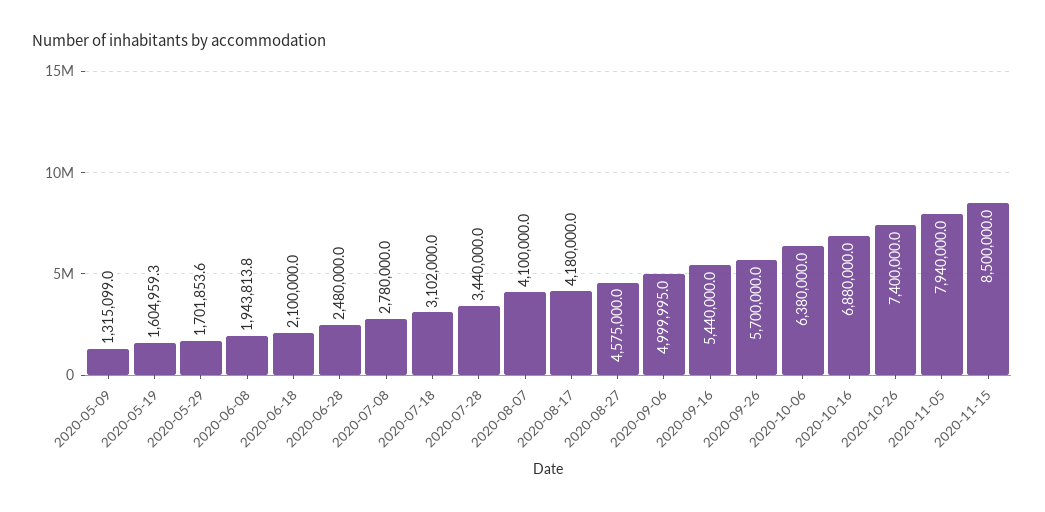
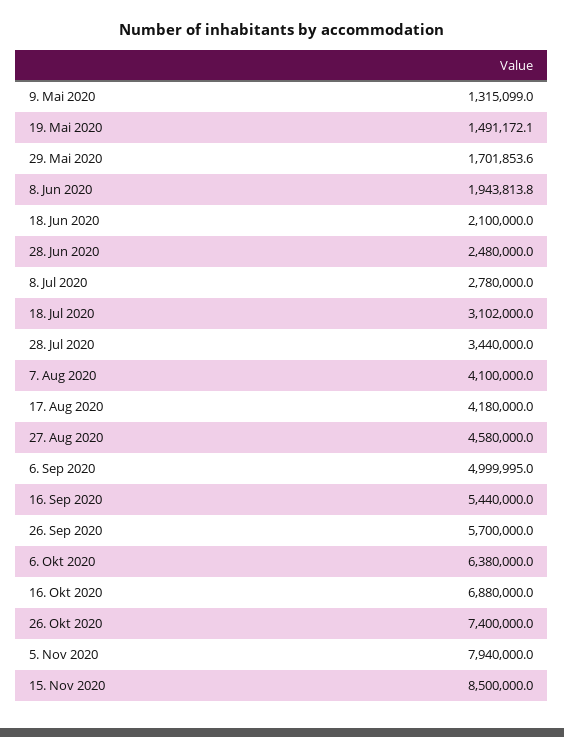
  {
    "2020-05-09": 1315099,
-   "2020-05-19": 1604959.3,
+   "2020-05-19": 1491172.1,
    "2020-05-29": 1701853.6,
    "2020-06-08": 1943813.8,
    "2020-06-18": 2100000,
    "2020-06-28": 2480000,
    "2020-07-08": 2780000,
    "2020-07-18": 3102000,
    "2020-07-28": 3440000,
    "2020-08-07": 4100000,
    "2020-08-17": 4180000,
-   "2020-08-27": 4575000,
+   "2020-08-27": 4580000,
    "2020-09-06": 4999995,
    "2020-09-16": 5440000,
    "2020-09-26": 5700000,
    "2020-10-06": 6380000,
    "2020-10-16": 6880000,
    "2020-10-26": 7400000,
    "2020-11-05": 7940000,
    "2020-11-15": 8500000
  }

